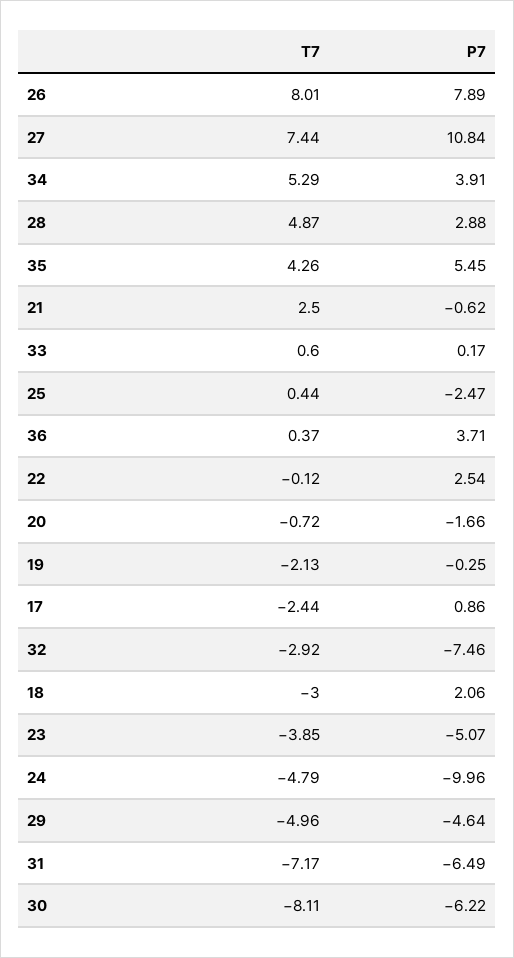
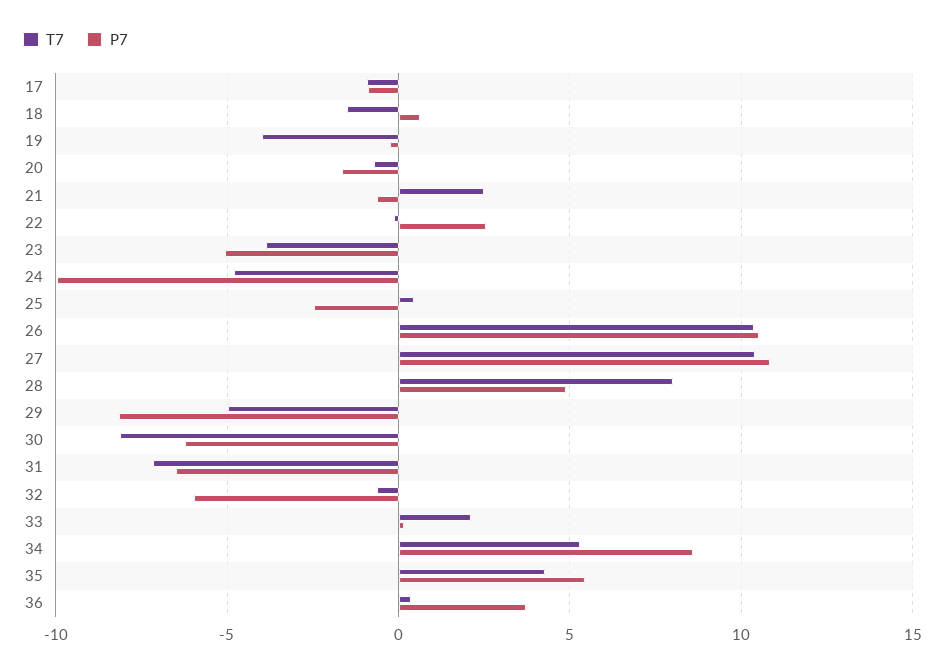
  {
    "T7": {
-     "26": 8.01,
+     "26": 10.5,
-     "27": 7.44,
+     "27": 10.5,
      "34": 5.29,
-     "28": 4.87,
+     "28": 8,
      "35": 4.26,
      "21": 2.5,
-     "33": 0.6,
+     "33": 2,
      "25": 0.44,
      "36": 0.37,
      "22": -0.12,
      "20": -0.72,
-     "19": -2.13,
+     "19": -4,
-     "17": -2.44,
+     "17": -1,
-     "32": -2.92,
+     "32": -0.5,
-     "18": -3,
+     "18": -1.5,
      "23": -3.85,
      "24": -4.79,
      "29": -4.96,
      "31": -7.17,
      "30": -8.11
    },
    "P7": {
-     "26": 7.89,
+     "26": 10.5,
      "27": 10.84,
-     "34": 3.91,
+     "34": 8.5,
-     "28": 2.88,
+     "28": 5,
      "35": 5.45,
      "21": -0.62,
      "33": 0.17,
      "25": -2.47,
      "36": 3.71,
      "22": 2.54,
      "20": -1.66,
      "19": -0.25,
-     "17": 0.86,
+     "17": -1,
-     "32": -7.46,
+     "32": -6,
-     "18": 2.06,
+     "18": 0.5,
      "23": -5.07,
      "24": -9.96,
-     "29": -4.64,
+     "29": -8,
      "31": -6.49,
      "30": -6.22
    }
  }

